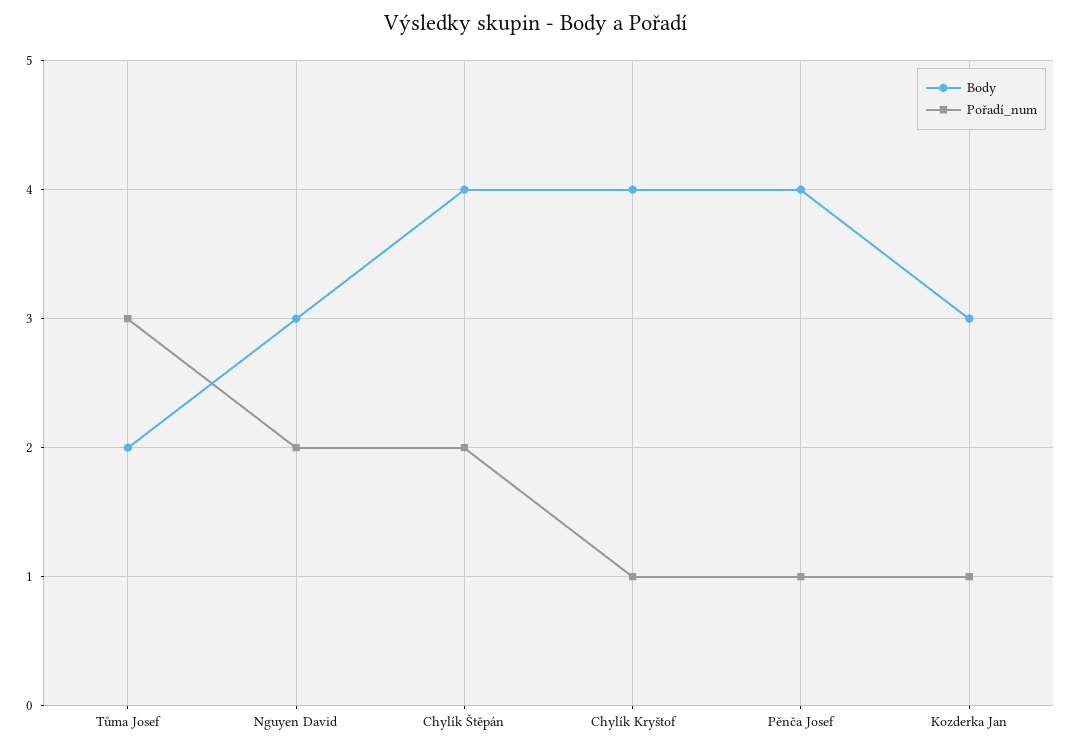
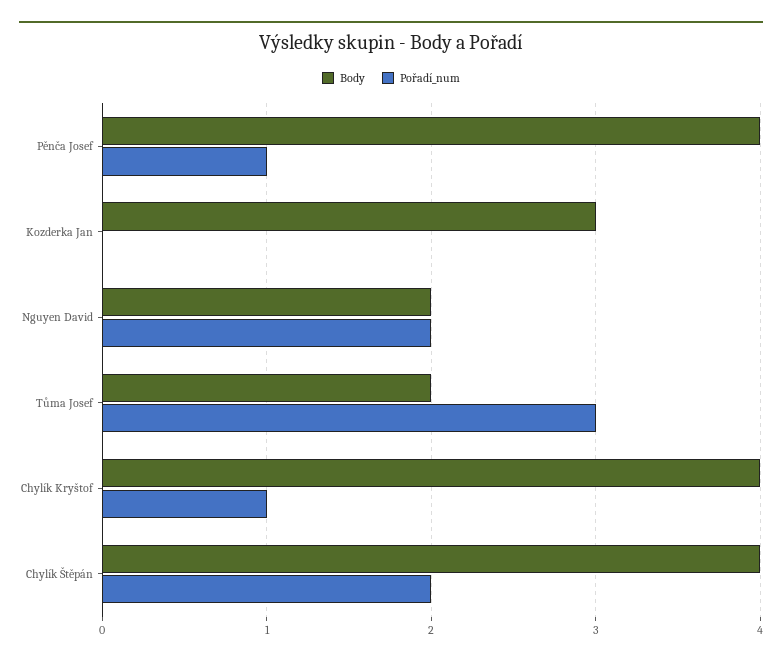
  {
    "Body": {
      "Tůma Josef": 2,
-     "Nguyen David": 3,
+     "Nguyen David": 2,
      "Chylík Štěpán": 4,
      "Chylík Kryštof": 4,
      "Pěnča Josef": 4,
      "Kozderka Jan": 3
    },
    "Pořadí_num": {
      "Tůma Josef": 3,
      "Nguyen David": 2,
      "Chylík Štěpán": 2,
      "Chylík Kryštof": 1,
      "Pěnča Josef": 1,
-     "Kozderka Jan": 1
+     "Kozderka Jan": 0
    }
  }

